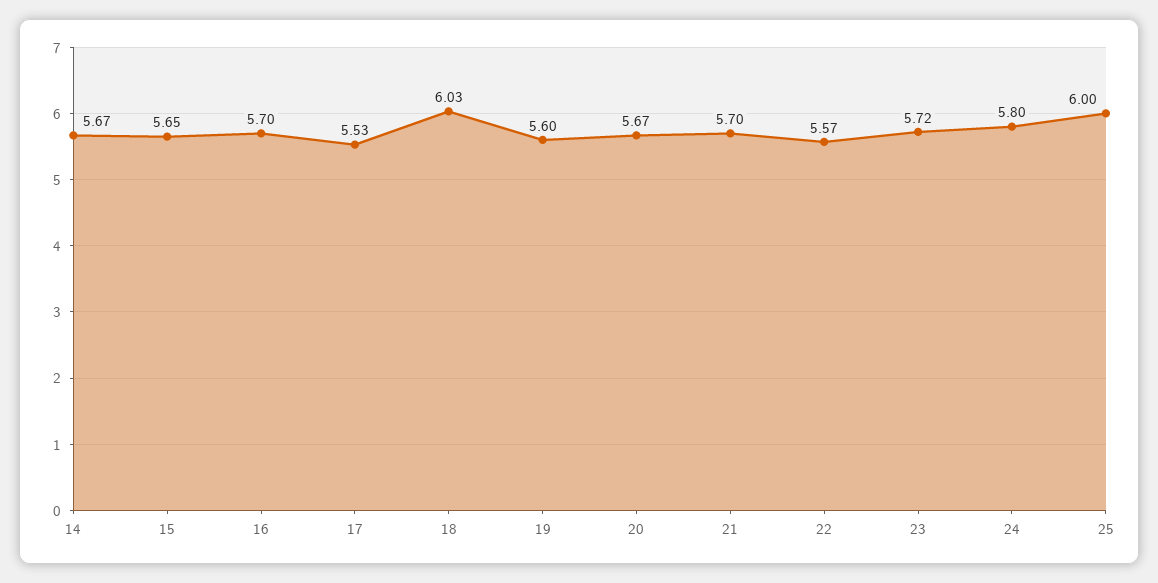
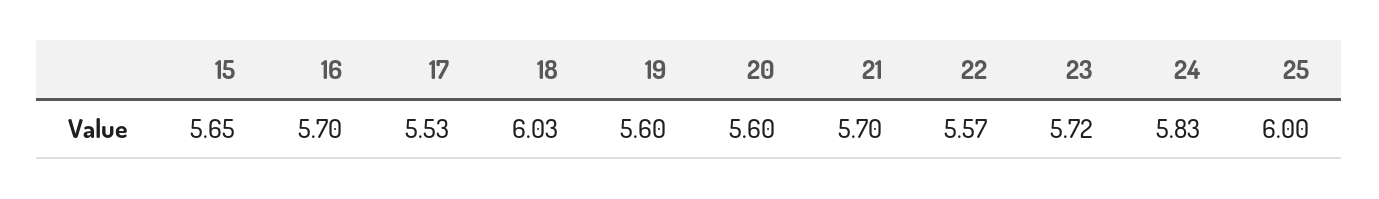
  {
-   "14": 5.67,
    "15": 5.65,
    "16": 5.7,
    "17": 5.53,
    "18": 6.03,
    "19": 5.6,
-   "20": 5.67,
+   "20": 5.6,
    "21": 5.7,
    "22": 5.57,
    "23": 5.72,
-   "24": 5.8,
+   "24": 5.83,
    "25": 6
  }

